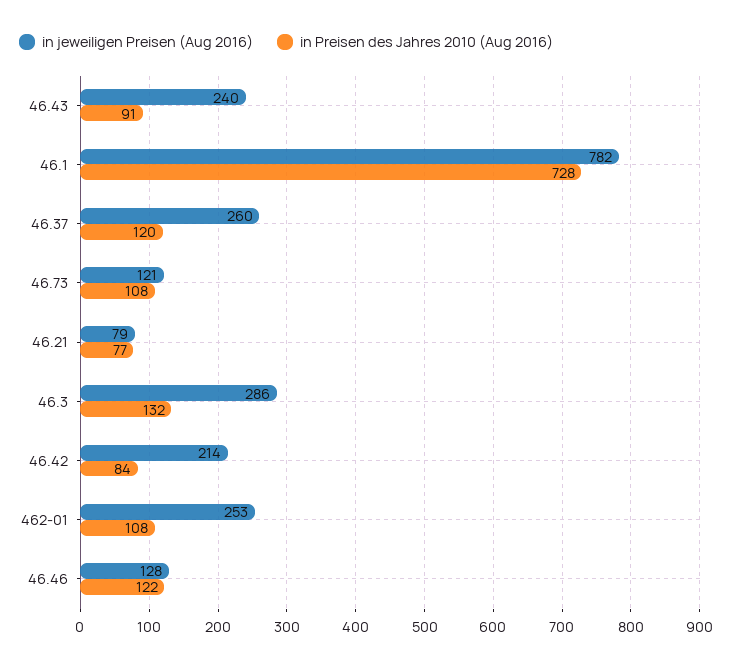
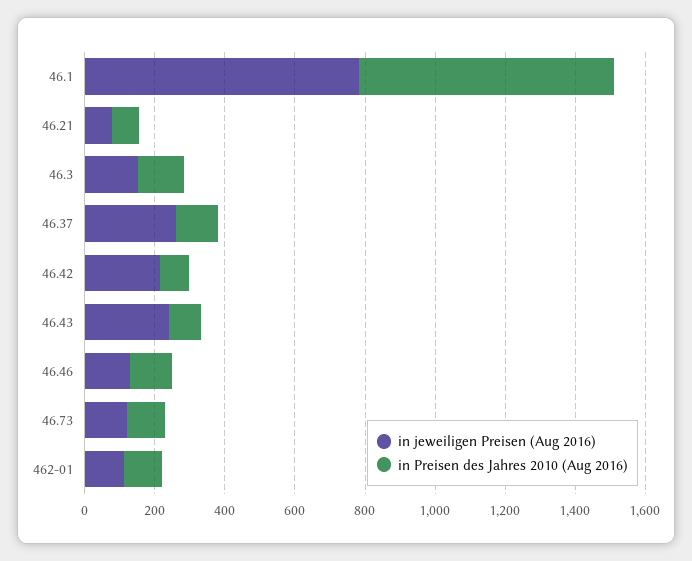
  {
    "in jeweiligen Preisen (Aug 2016)": {
      "46.43": 240,
      "46.1": 782,
      "46.37": 260,
      "46.73": 121,
      "46.21": 79,
-     "46.3": 286,
+     "46.3": 150,
      "46.42": 214,
-     "462-01": 253,
+     "462-01": 100,
      "46.46": 128
    },
    "in Preisen des Jahres 2010 (Aug 2016)": {
      "46.43": 91,
      "46.1": 728,
      "46.37": 120,
      "46.73": 108,
      "46.21": 77,
      "46.3": 132,
      "46.42": 84,
      "462-01": 108,
      "46.46": 122
    }
  }

